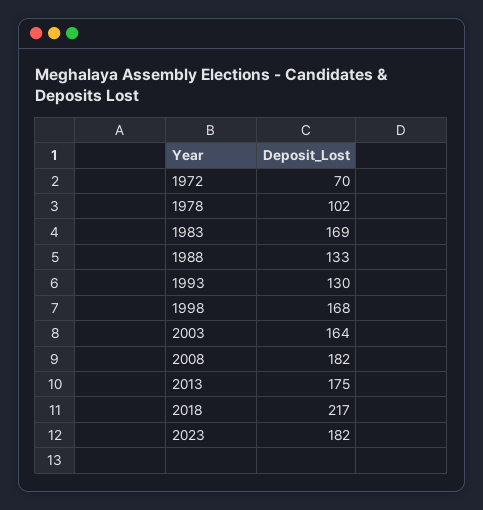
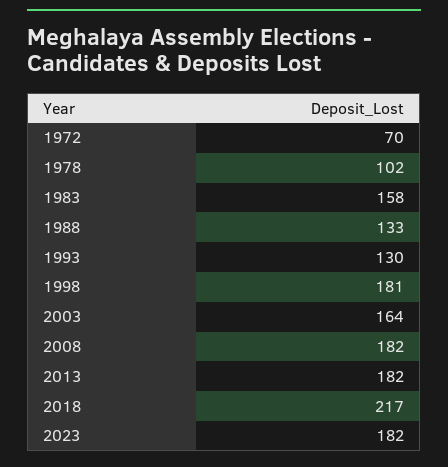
  {
    "1972": 70,
    "1978": 102,
-   "1983": 169,
+   "1983": 158,
    "1988": 133,
    "1993": 130,
-   "1998": 168,
+   "1998": 181,
    "2003": 164,
    "2008": 182,
-   "2013": 175,
+   "2013": 182,
    "2018": 217,
    "2023": 182
  }

